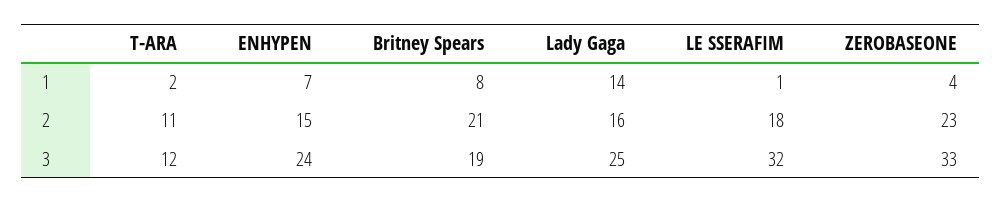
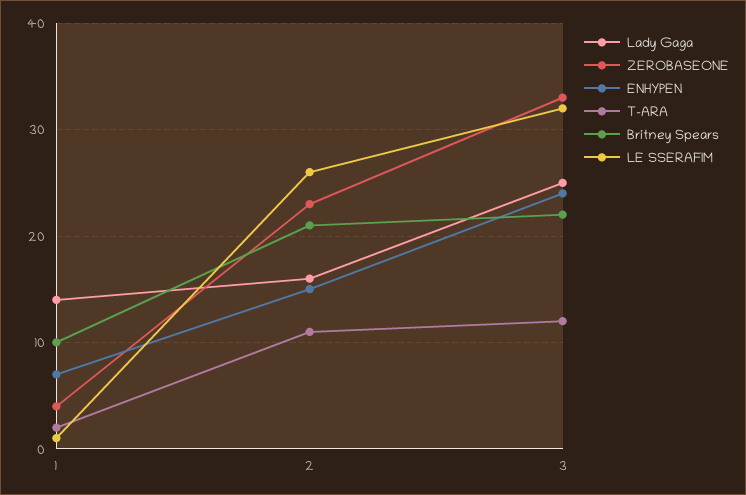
  {
    "T-ARA": {
      "1": 2,
      "2": 11,
      "3": 12
    },
    "ENHYPEN": {
      "1": 7,
      "2": 15,
      "3": 24
    },
    "Britney Spears": {
-     "1": 8,
+     "1": 10,
      "2": 21,
-     "3": 19
+     "3": 22
    },
    "Lady Gaga": {
      "1": 14,
      "2": 16,
      "3": 25
    },
    "LE SSERAFIM": {
      "1": 1,
-     "2": 18,
+     "2": 26,
      "3": 32
    },
    "ZEROBASEONE": {
      "1": 4,
      "2": 23,
      "3": 33
    }
  }

